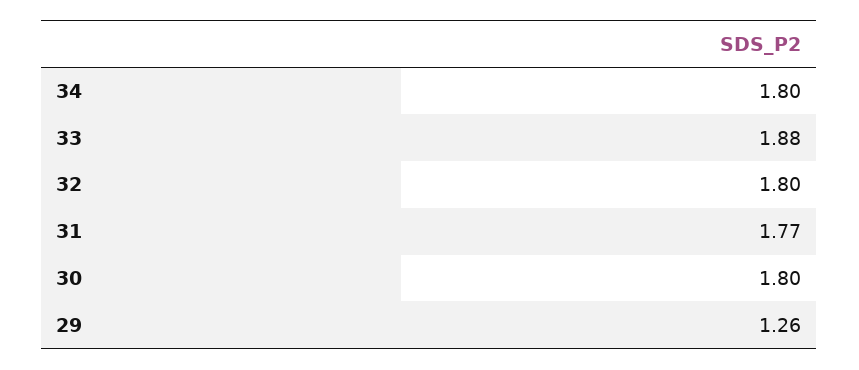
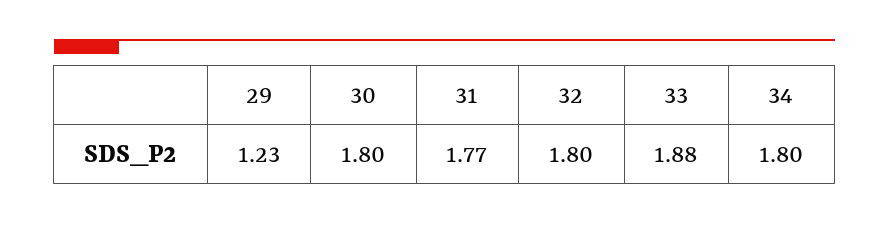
  {
    "34": 1.8,
    "33": 1.88,
    "32": 1.8,
    "31": 1.77,
    "30": 1.8,
-   "29": 1.26
+   "29": 1.23
  }

